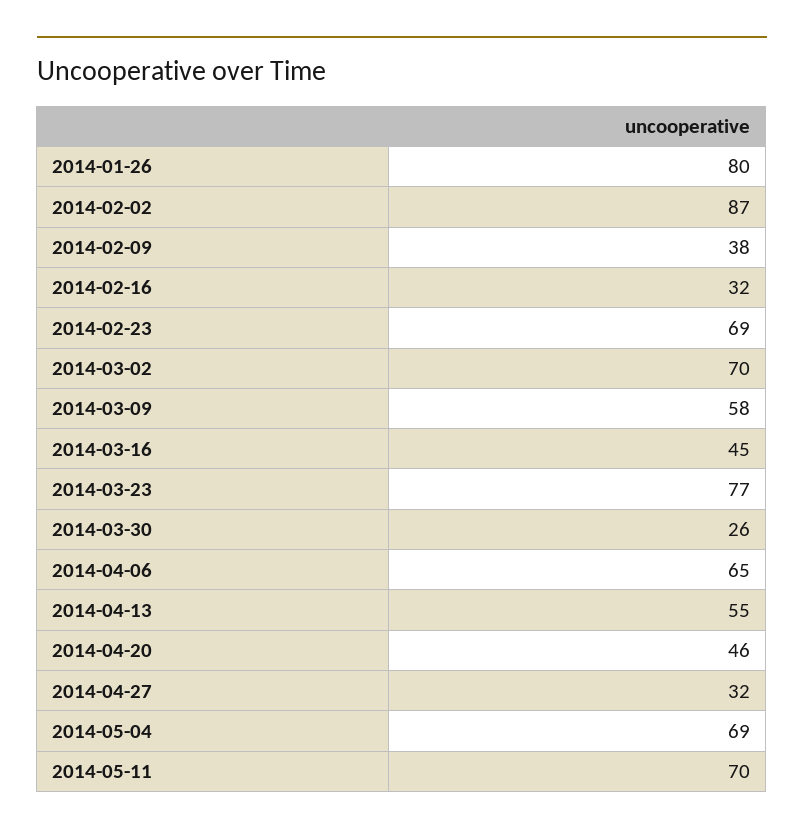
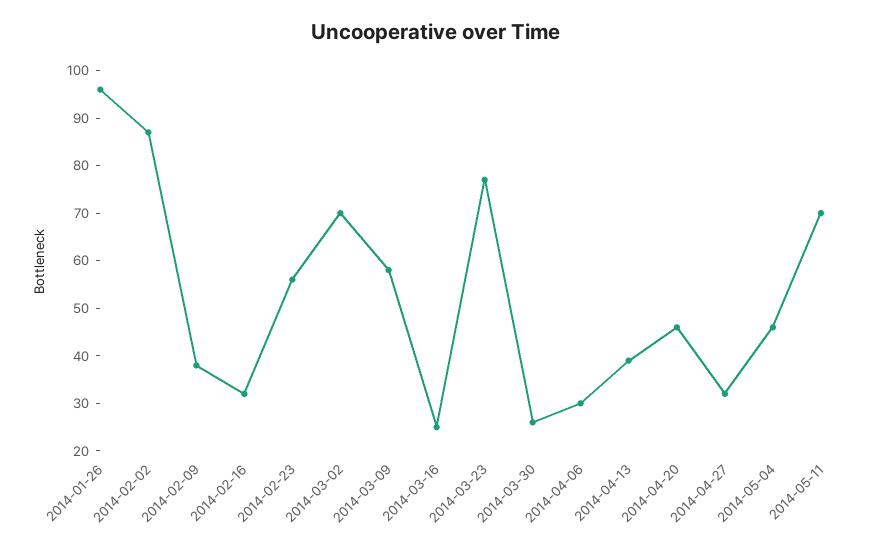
  {
-   "2014-01-26": 80,
+   "2014-01-26": 95,
    "2014-02-02": 87,
    "2014-02-09": 38,
    "2014-02-16": 32,
-   "2014-02-23": 69,
+   "2014-02-23": 55,
    "2014-03-02": 70,
    "2014-03-09": 58,
-   "2014-03-16": 45,
+   "2014-03-16": 25,
    "2014-03-23": 77,
    "2014-03-30": 26,
-   "2014-04-06": 65,
+   "2014-04-06": 30,
-   "2014-04-13": 55,
+   "2014-04-13": 40,
    "2014-04-20": 46,
    "2014-04-27": 32,
-   "2014-05-04": 69,
+   "2014-05-04": 45,
    "2014-05-11": 70
  }

